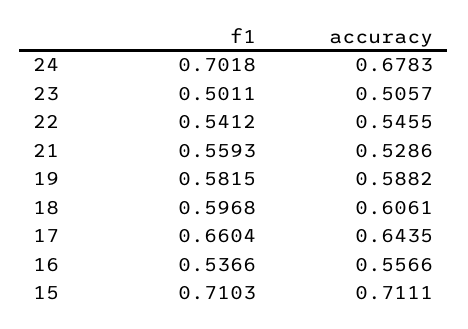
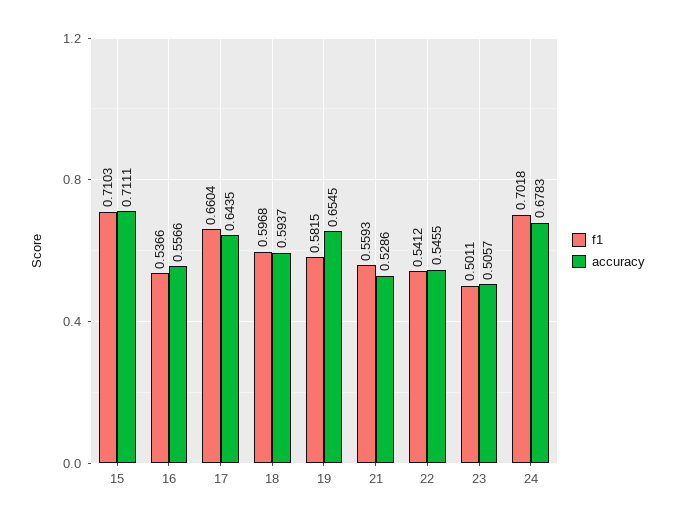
  {
    "f1": {
      "24": 0.7018,
      "23": 0.5011,
      "22": 0.5412,
      "21": 0.5593,
      "19": 0.5815,
      "18": 0.5968,
      "17": 0.6604,
      "16": 0.5366,
      "15": 0.7103
    },
    "accuracy": {
      "24": 0.6783,
      "23": 0.5057,
      "22": 0.5455,
      "21": 0.5286,
-     "19": 0.5882,
+     "19": 0.6545,
-     "18": 0.6061,
+     "18": 0.5937,
      "17": 0.6435,
      "16": 0.5566,
      "15": 0.7111
    }
  }

